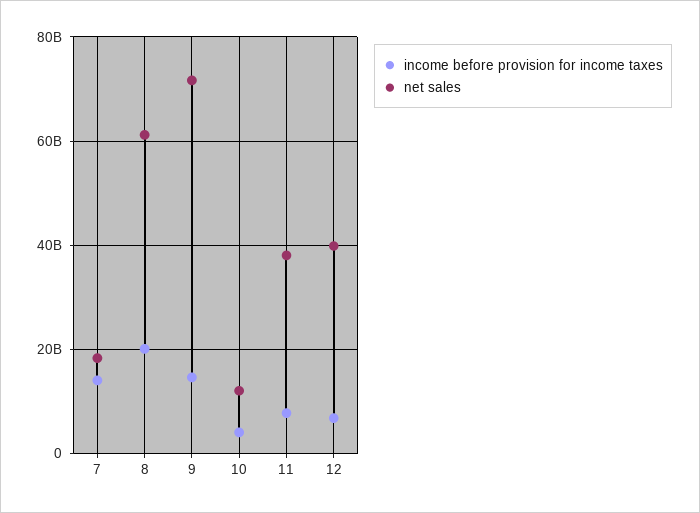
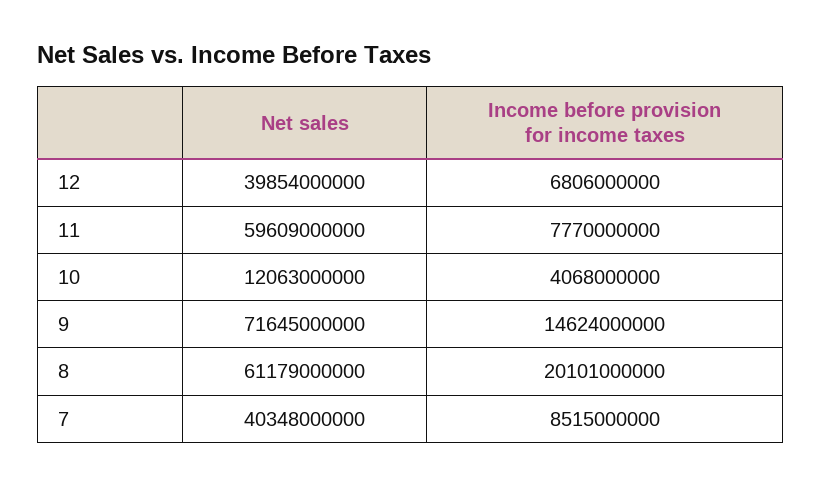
  {
    "income before provision for income taxes": {
-     "7": 14000000000,
+     "7": 8515000000,
      "8": 20101000000,
      "9": 14624000000,
      "10": 4068000000,
      "11": 7770000000,
      "12": 6806000000
    },
    "net sales": {
-     "7": 18000000000,
+     "7": 40348000000,
      "8": 61179000000,
      "9": 71645000000,
      "10": 12063000000,
-     "11": 38000000000,
+     "11": 59609000000,
      "12": 39854000000
    }
  }

